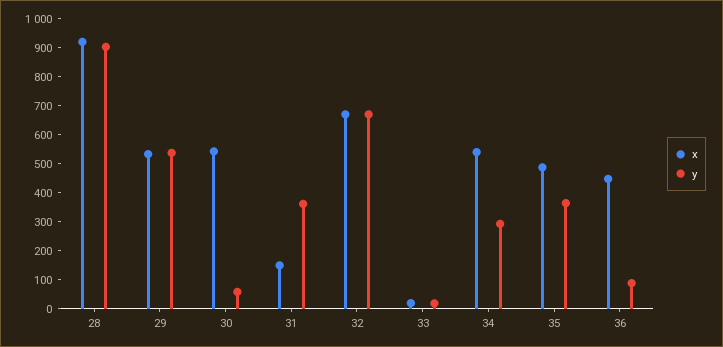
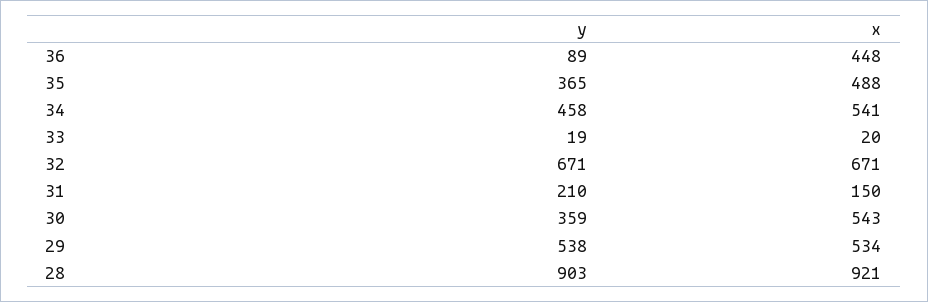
  {
    "x": {
      "28": 921,
      "29": 534,
      "30": 543,
      "31": 150,
      "32": 671,
      "33": 20,
      "34": 541,
      "35": 488,
      "36": 448
    },
    "y": {
      "28": 903,
      "29": 538,
-     "30": 50,
+     "30": 359,
-     "31": 350,
+     "31": 210,
      "32": 671,
      "33": 19,
-     "34": 300,
+     "34": 458,
      "35": 365,
      "36": 89
    }
  }

